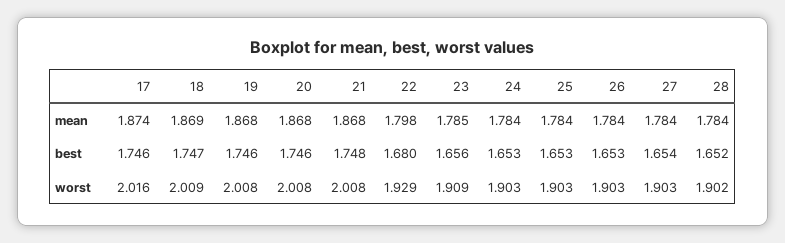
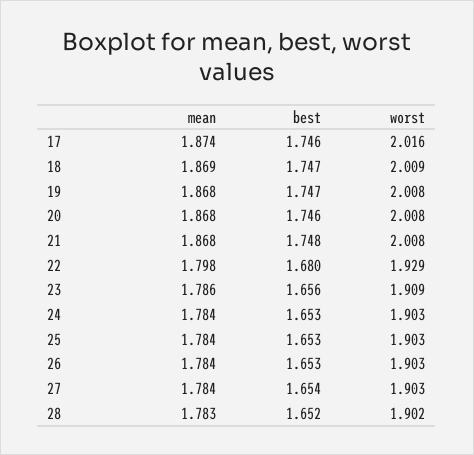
  {
    "17": {
      "mean": 1.874,
      "best": 1.746,
      "worst": 2.016
    },
    "18": {
      "mean": 1.869,
      "best": 1.747,
      "worst": 2.009
    },
    "19": {
      "mean": 1.868,
-     "best": 1.746,
+     "best": 1.747,
      "worst": 2.008
    },
    "20": {
      "mean": 1.868,
      "best": 1.746,
      "worst": 2.008
    },
    "21": {
      "mean": 1.868,
      "best": 1.748,
      "worst": 2.008
    },
    "22": {
      "mean": 1.798,
      "best": 1.68,
      "worst": 1.929
    },
    "23": {
-     "mean": 1.785,
+     "mean": 1.786,
      "best": 1.656,
      "worst": 1.909
    },
    "24": {
      "mean": 1.784,
      "best": 1.653,
      "worst": 1.903
    },
    "25": {
      "mean": 1.784,
      "best": 1.653,
      "worst": 1.903
    },
    "26": {
      "mean": 1.784,
      "best": 1.653,
      "worst": 1.903
    },
    "27": {
      "mean": 1.784,
      "best": 1.654,
      "worst": 1.903
    },
    "28": {
-     "mean": 1.784,
+     "mean": 1.783,
      "best": 1.652,
      "worst": 1.902
    }
  }

